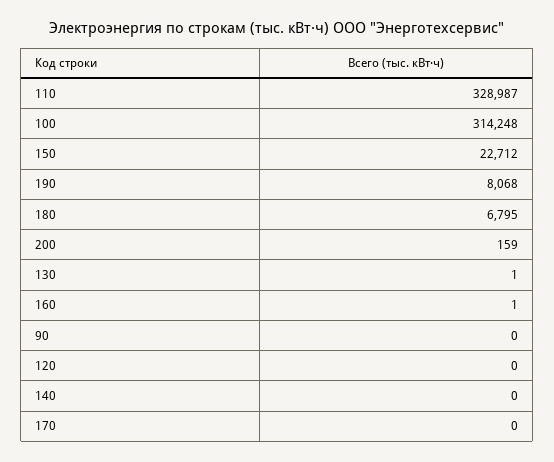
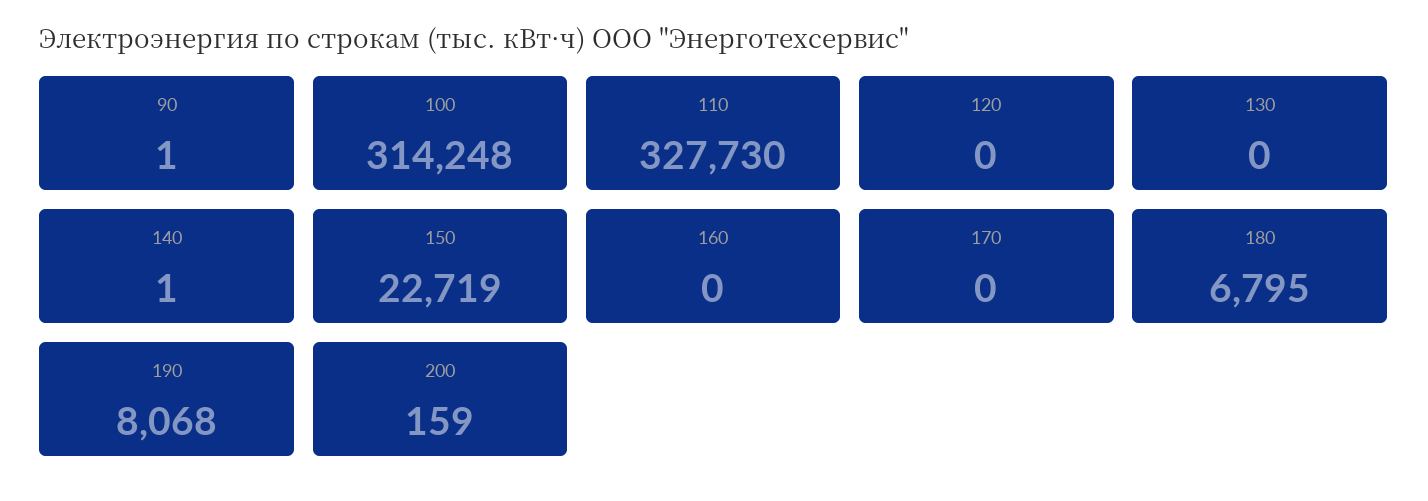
  {
-   "110": 328987,
+   "110": 327730,
    "100": 314248,
-   "150": 22712,
+   "150": 22719,
    "190": 8068,
    "180": 6795,
    "200": 159,
-   "130": 1,
+   "130": 0,
-   "160": 1,
+   "160": 0,
-   "90": 0,
+   "90": 1,
    "120": 0,
-   "140": 0,
+   "140": 1,
    "170": 0
  }

